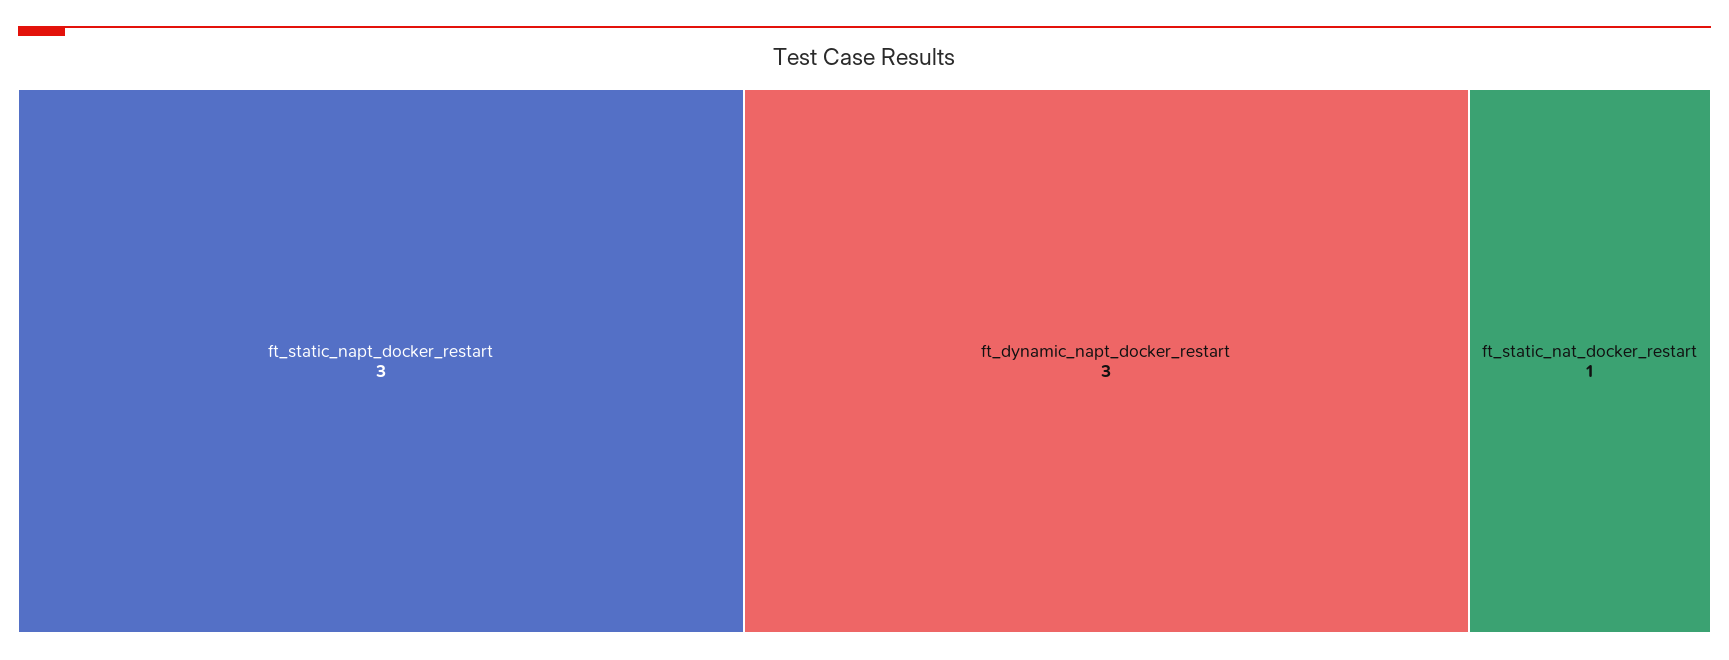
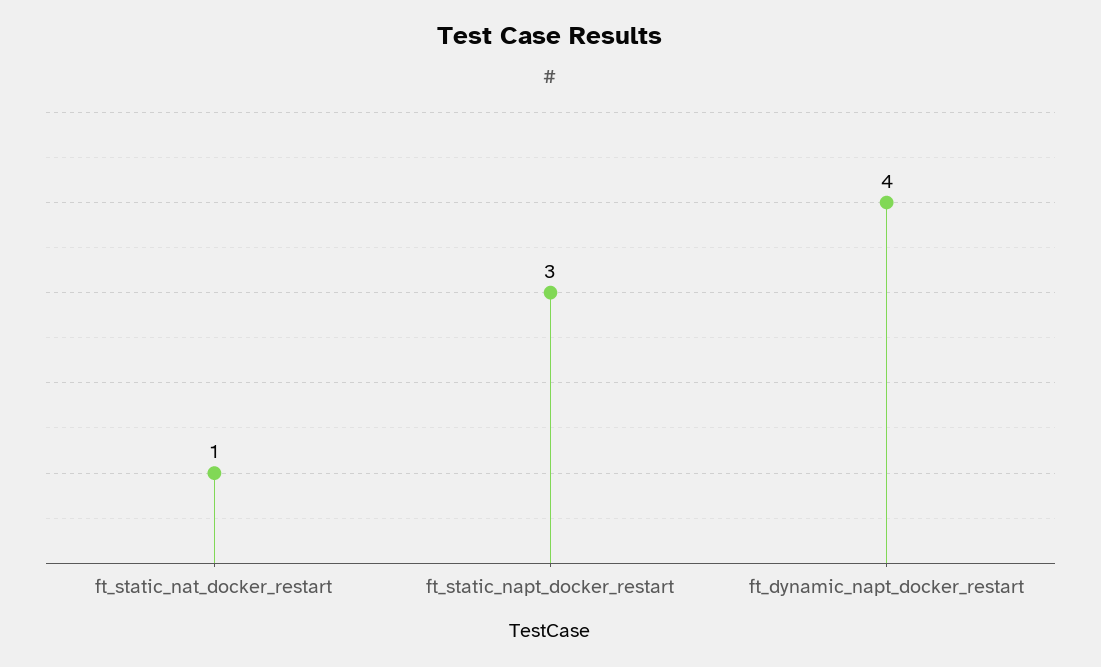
  {
    "ft_static_napt_docker_restart": 3,
-   "ft_dynamic_napt_docker_restart": 3,
+   "ft_dynamic_napt_docker_restart": 4,
    "ft_static_nat_docker_restart": 1
  }

